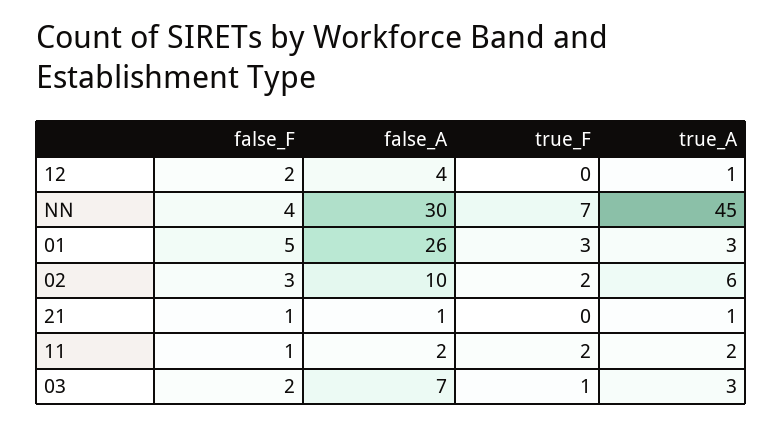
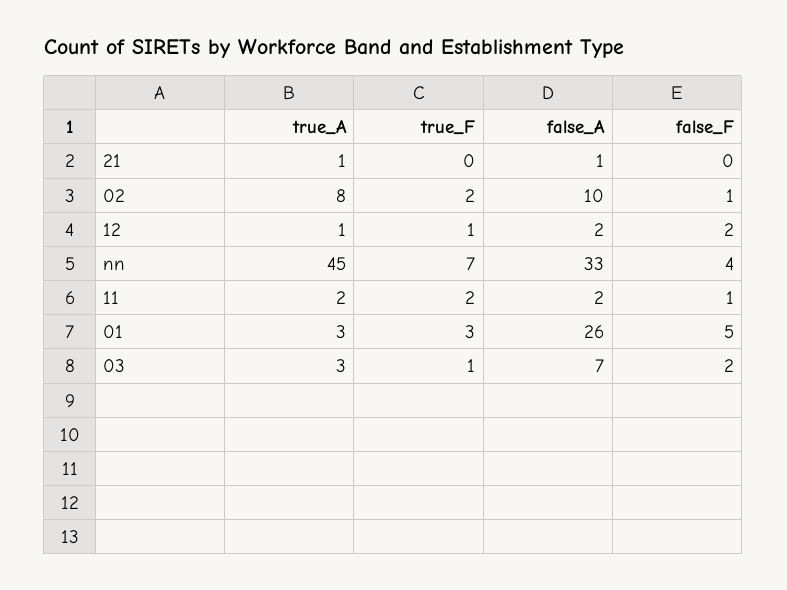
  {
    "false_F": {
      "12": 2,
      "NN": 4,
      "01": 5,
-     "02": 3,
+     "02": 1,
-     "21": 1,
+     "21": 0,
      "11": 1,
      "03": 2
    },
    "false_A": {
-     "12": 4,
+     "12": 2,
-     "NN": 30,
+     "NN": 33,
      "01": 26,
      "02": 10,
      "21": 1,
      "11": 2,
      "03": 7
    },
    "true_F": {
-     "12": 0,
+     "12": 1,
      "NN": 7,
      "01": 3,
      "02": 2,
      "21": 0,
      "11": 2,
      "03": 1
    },
    "true_A": {
      "12": 1,
      "NN": 45,
      "01": 3,
-     "02": 6,
+     "02": 8,
      "21": 1,
      "11": 2,
      "03": 3
    }
  }

